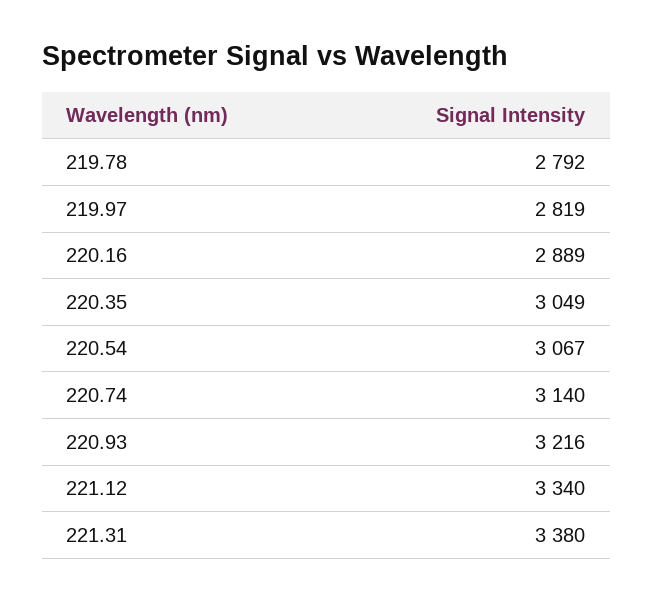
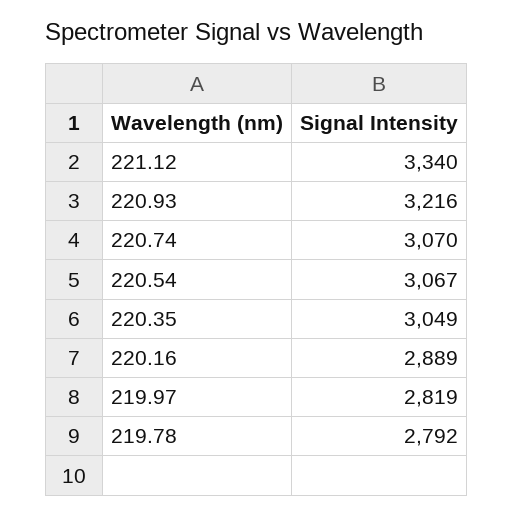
  {
    "219.78": 2792,
    "219.97": 2819,
    "220.16": 2889,
    "220.35": 3049,
    "220.54": 3067,
-   "220.74": 3140,
+   "220.74": 3070,
    "220.93": 3216,
-   "221.12": 3340,
+   "221.12": 3340
-   "221.31": 3380
  }

